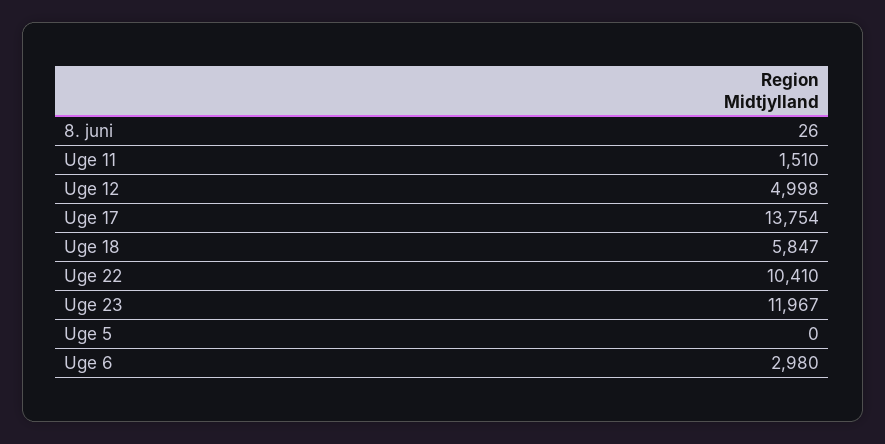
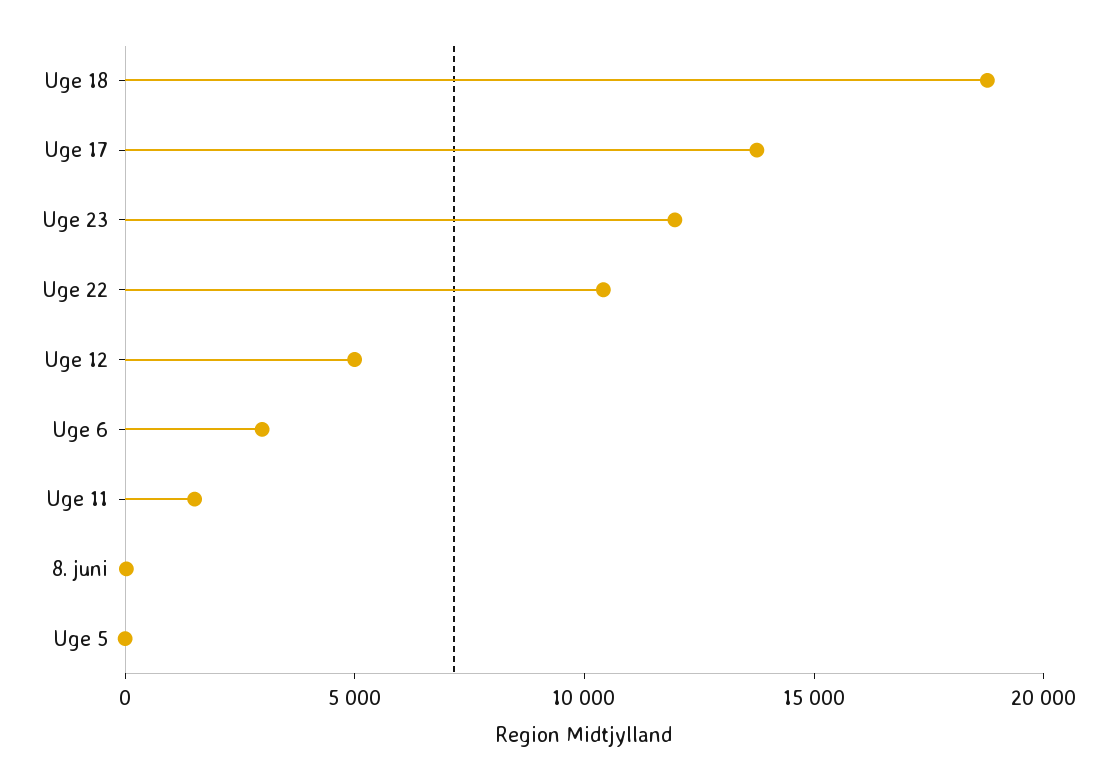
  {
    "8. juni": 26,
    "Uge 11": 1510,
    "Uge 12": 4998,
    "Uge 17": 13754,
-   "Uge 18": 5847,
+   "Uge 18": 19000,
    "Uge 22": 10410,
    "Uge 23": 11967,
    "Uge 5": 0,
    "Uge 6": 2980
  }

